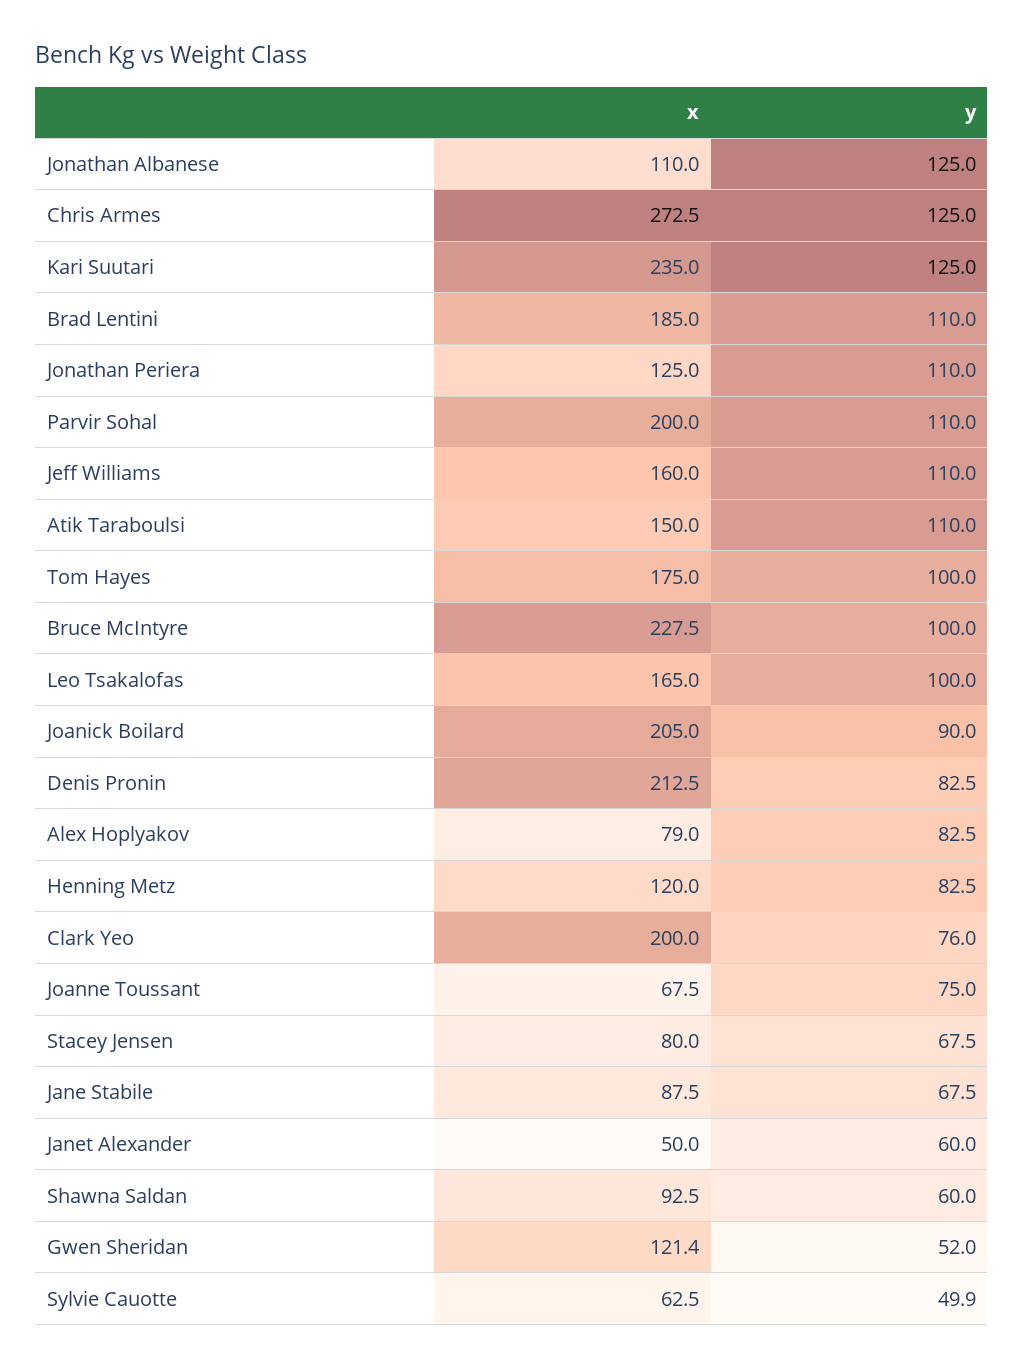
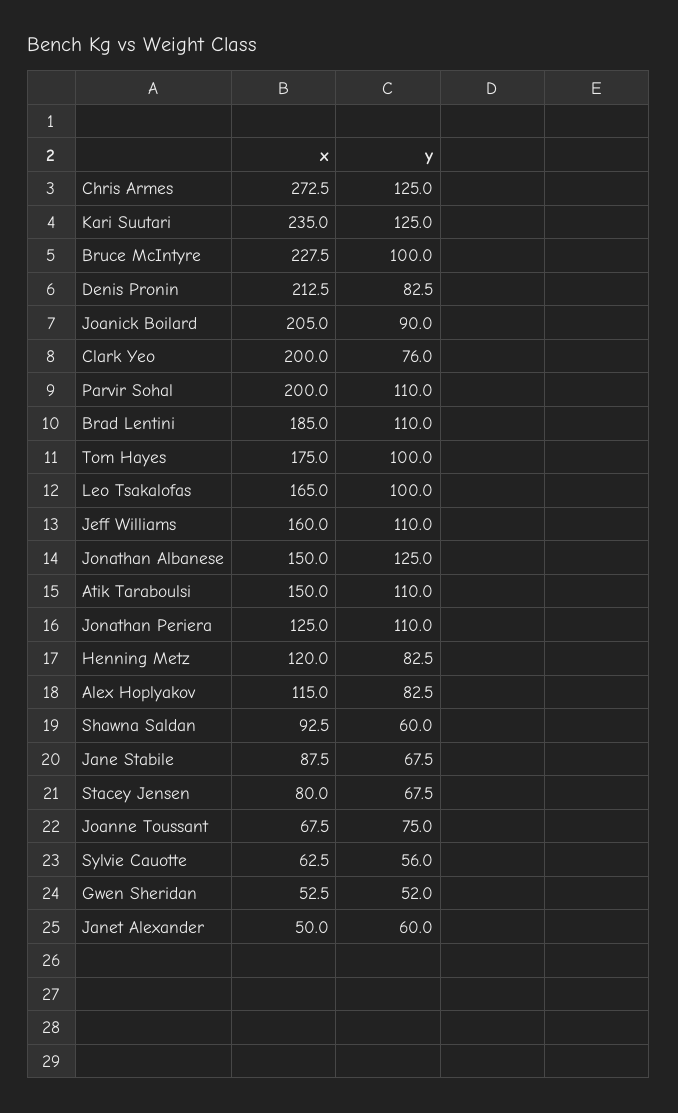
  {
    "x": {
-     "Jonathan Albanese": 110,
+     "Jonathan Albanese": 150,
      "Chris Armes": 272.5,
      "Kari Suutari": 235,
      "Brad Lentini": 185,
      "Jonathan Periera": 125,
      "Parvir Sohal": 200,
      "Jeff Williams": 160,
      "Atik Taraboulsi": 150,
      "Tom Hayes": 175,
      "Bruce McIntyre": 227.5,
      "Leo Tsakalofas": 165,
      "Joanick Boilard": 205,
      "Denis Pronin": 212.5,
-     "Alex Hoplyakov": 79,
+     "Alex Hoplyakov": 115,
      "Henning Metz": 120,
      "Clark Yeo": 200,
      "Joanne Toussant": 67.5,
      "Stacey Jensen": 80,
      "Jane Stabile": 87.5,
      "Janet Alexander": 50,
      "Shawna Saldan": 92.5,
-     "Gwen Sheridan": 121.4,
+     "Gwen Sheridan": 52.5,
      "Sylvie Cauotte": 62.5
    },
    "y": {
      "Jonathan Albanese": 125,
      "Chris Armes": 125,
      "Kari Suutari": 125,
      "Brad Lentini": 110,
      "Jonathan Periera": 110,
      "Parvir Sohal": 110,
      "Jeff Williams": 110,
      "Atik Taraboulsi": 110,
      "Tom Hayes": 100,
      "Bruce McIntyre": 100,
      "Leo Tsakalofas": 100,
      "Joanick Boilard": 90,
      "Denis Pronin": 82.5,
      "Alex Hoplyakov": 82.5,
      "Henning Metz": 82.5,
      "Clark Yeo": 76,
      "Joanne Toussant": 75,
      "Stacey Jensen": 67.5,
      "Jane Stabile": 67.5,
      "Janet Alexander": 60,
      "Shawna Saldan": 60,
      "Gwen Sheridan": 52,
-     "Sylvie Cauotte": 49.9
+     "Sylvie Cauotte": 56
    }
  }

